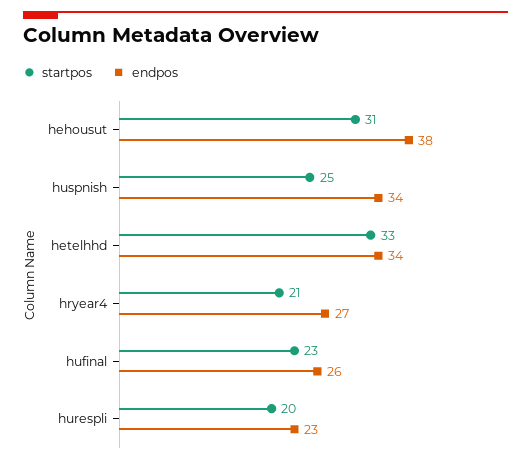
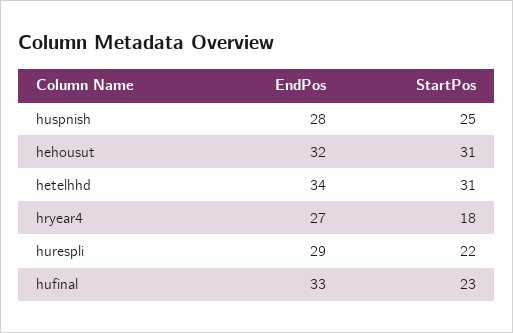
  {
    "startpos": {
      "hehousut": 31,
      "huspnish": 25,
-     "hetelhhd": 33,
+     "hetelhhd": 31,
-     "hryear4": 21,
+     "hryear4": 18,
      "hufinal": 23,
-     "hurespli": 20
+     "hurespli": 22
    },
    "endpos": {
-     "hehousut": 38,
+     "hehousut": 32,
-     "huspnish": 34,
+     "huspnish": 28,
      "hetelhhd": 34,
      "hryear4": 27,
-     "hufinal": 26,
+     "hufinal": 33,
-     "hurespli": 23
+     "hurespli": 29
    }
  }

